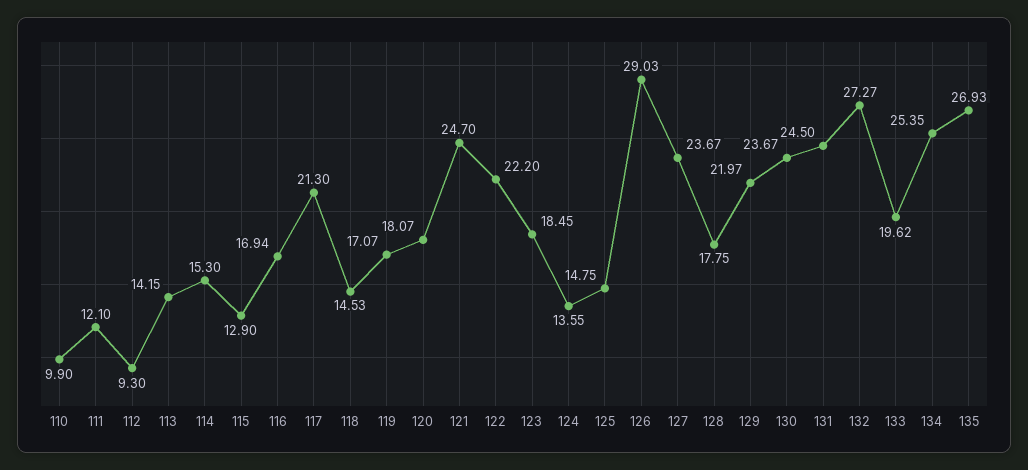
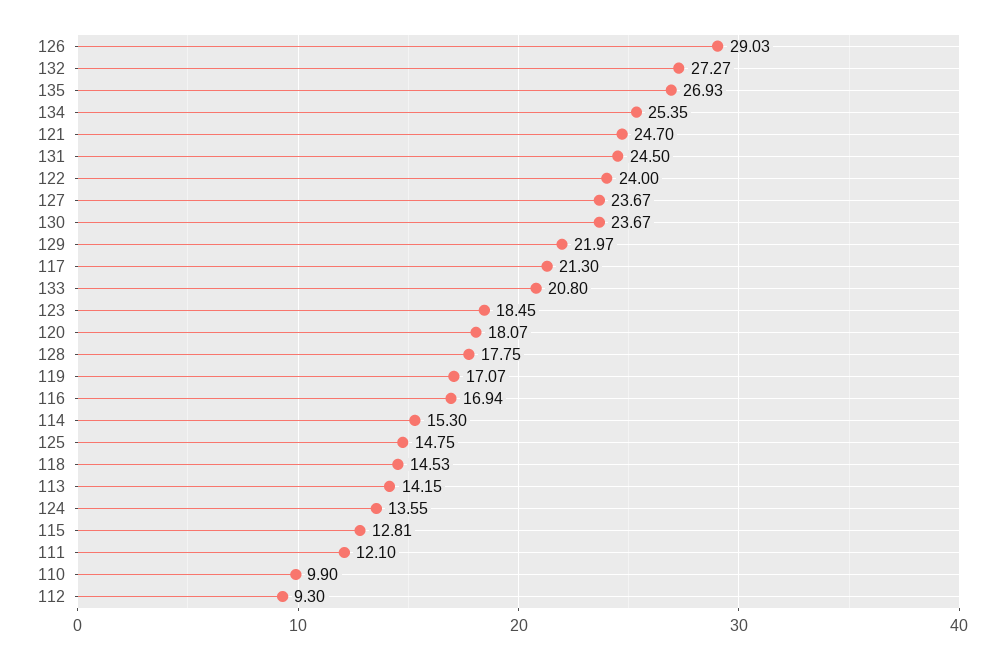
  {
    "110": 9.9,
    "111": 12.1,
    "112": 9.3,
    "113": 14.15,
    "114": 15.3,
-   "115": 12.9,
+   "115": 12.81,
    "116": 16.94,
    "117": 21.3,
    "118": 14.53,
    "119": 17.07,
    "120": 18.07,
    "121": 24.7,
-   "122": 22.2,
+   "122": 24,
    "123": 18.45,
    "124": 13.55,
    "125": 14.75,
    "126": 29.03,
    "127": 23.67,
    "128": 17.75,
    "129": 21.97,
    "130": 23.67,
    "131": 24.5,
    "132": 27.27,
-   "133": 19.62,
+   "133": 20.8,
    "134": 25.35,
    "135": 26.93
  }

